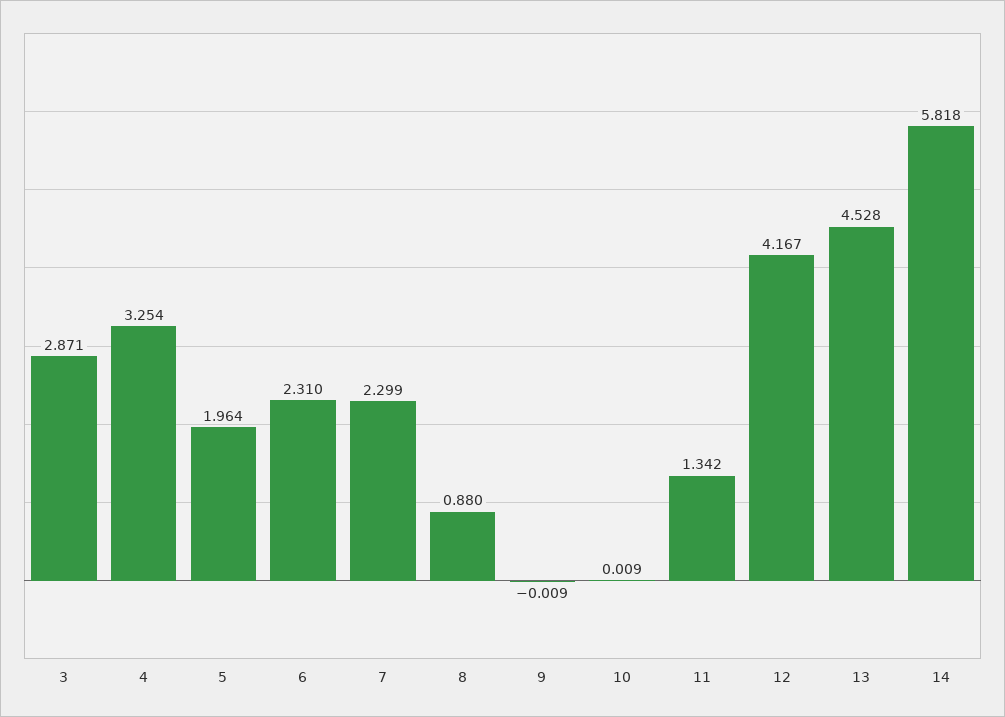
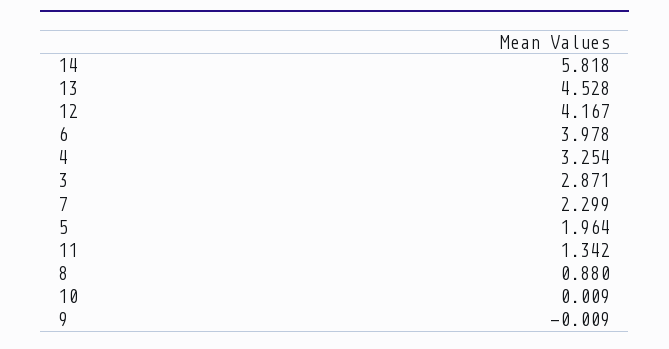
  {
    "3": 2.871,
    "4": 3.254,
    "5": 1.964,
-   "6": 2.31,
+   "6": 3.978,
    "7": 2.299,
    "8": 0.88,
    "9": -0.009,
    "10": 0.009,
    "11": 1.342,
    "12": 4.167,
    "13": 4.528,
    "14": 5.818
  }

